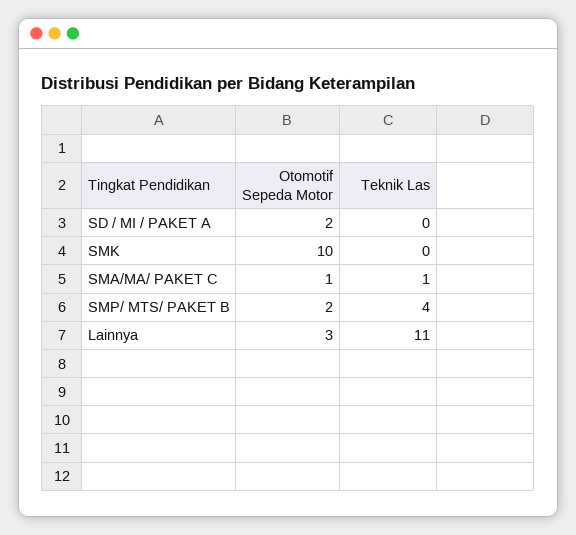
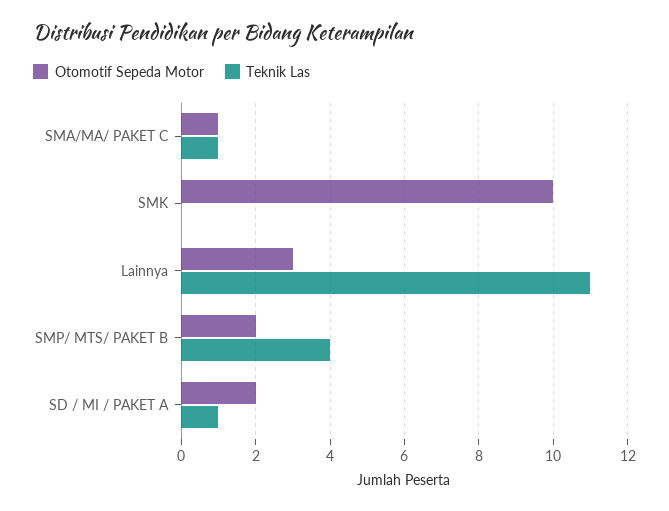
  {
    "Otomotif Sepeda Motor": {
      "SD / MI / PAKET A": 2,
      "SMK": 10,
      "SMA/MA/ PAKET C": 1,
      "SMP/ MTS/ PAKET B": 2,
      "Lainnya": 3
    },
    "Teknik Las": {
-     "SD / MI / PAKET A": 0,
+     "SD / MI / PAKET A": 1,
      "SMK": 0,
      "SMA/MA/ PAKET C": 1,
      "SMP/ MTS/ PAKET B": 4,
      "Lainnya": 11
    }
  }

